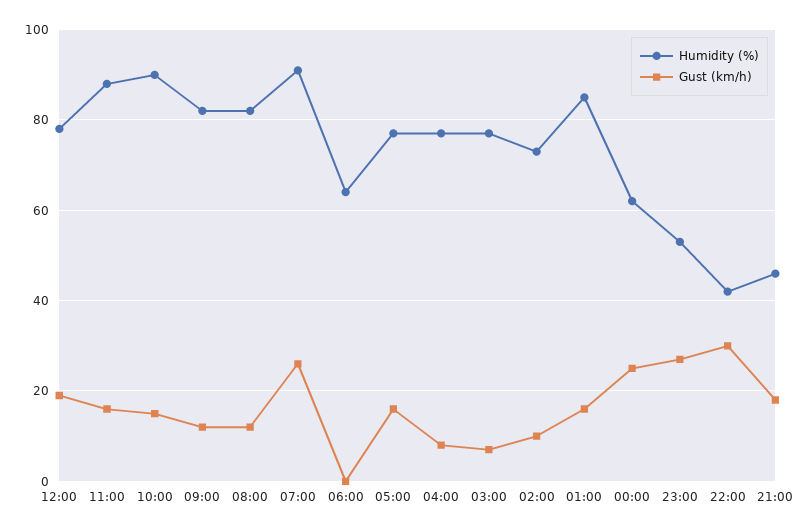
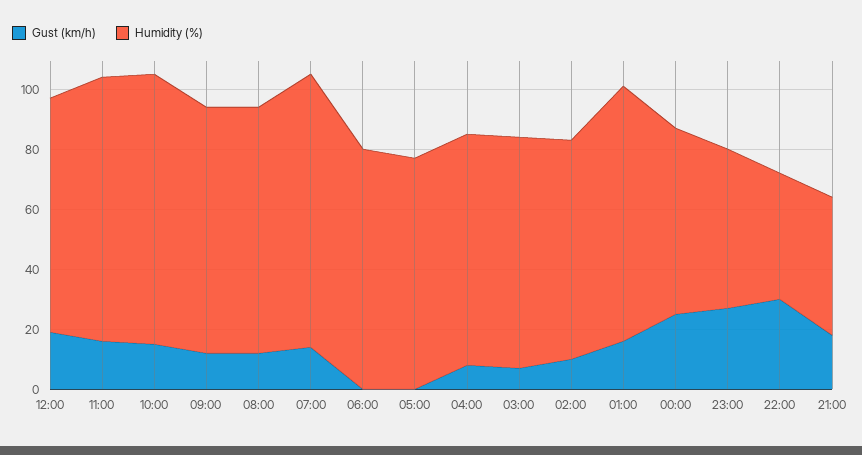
  {
    "Humidity (%)": {
      "12:00": 80,
      "11:00": 90,
      "10:00": 90,
      "09:00": 80,
      "08:00": 80,
      "07:00": 90,
-     "06:00": 65,
+     "06:00": 80,
      "05:00": 75,
      "04:00": 75,
      "03:00": 75,
      "02:00": 75,
      "01:00": 85,
      "00:00": 60,
      "23:00": 55,
      "22:00": 40,
      "21:00": 45
    },
    "Gust (km/h)": {
      "12:00": 20,
      "11:00": 15,
      "10:00": 15,
      "09:00": 10,
      "08:00": 10,
-     "07:00": 25,
+     "07:00": 15,
      "06:00": 0,
-     "05:00": 15,
+     "05:00": 0,
      "04:00": 10,
      "03:00": 5,
      "02:00": 10,
      "01:00": 15,
      "00:00": 25,
      "23:00": 25,
      "22:00": 30,
      "21:00": 20
    }
  }

